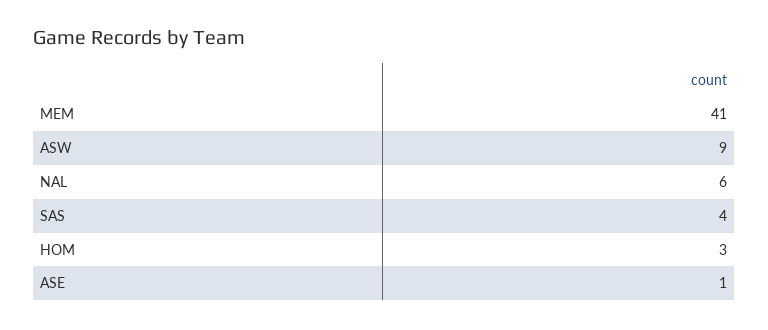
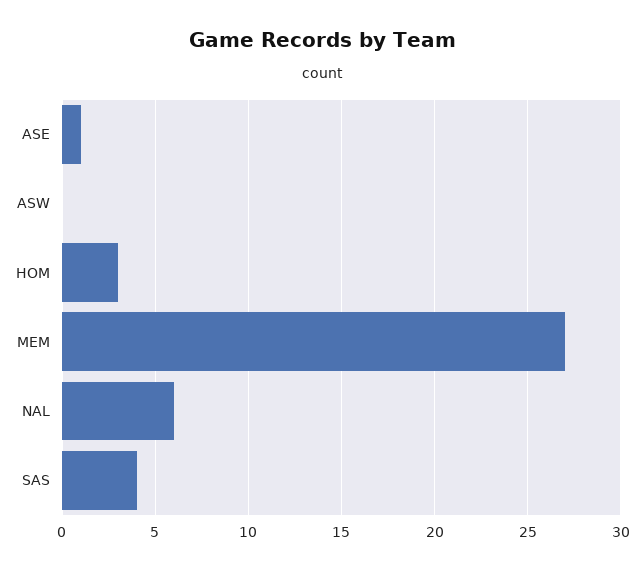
  {
-   "MEM": 41,
+   "MEM": 27,
-   "ASW": 9,
+   "ASW": 0,
    "NAL": 6,
    "SAS": 4,
    "HOM": 3,
    "ASE": 1
  }

